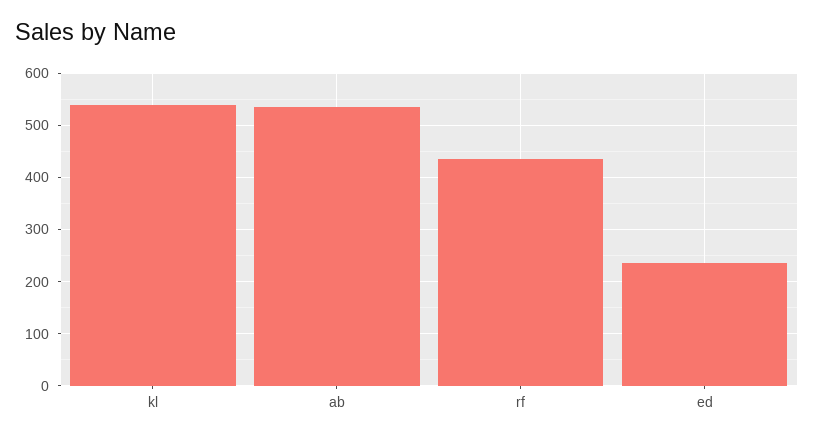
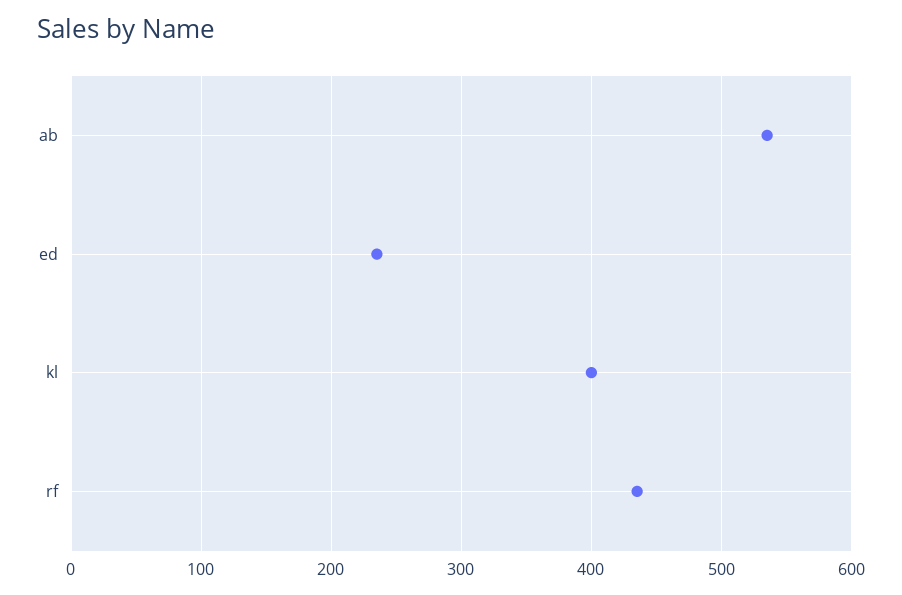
  {
-   "kl": 540,
+   "kl": 400,
    "ab": 540,
    "rf": 440,
    "ed": 240
  }

